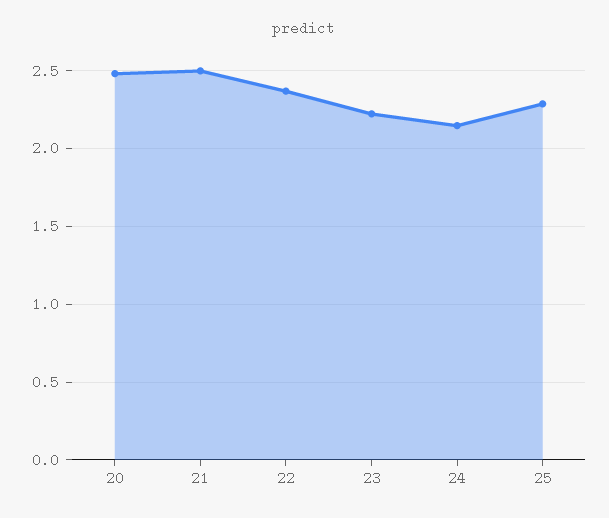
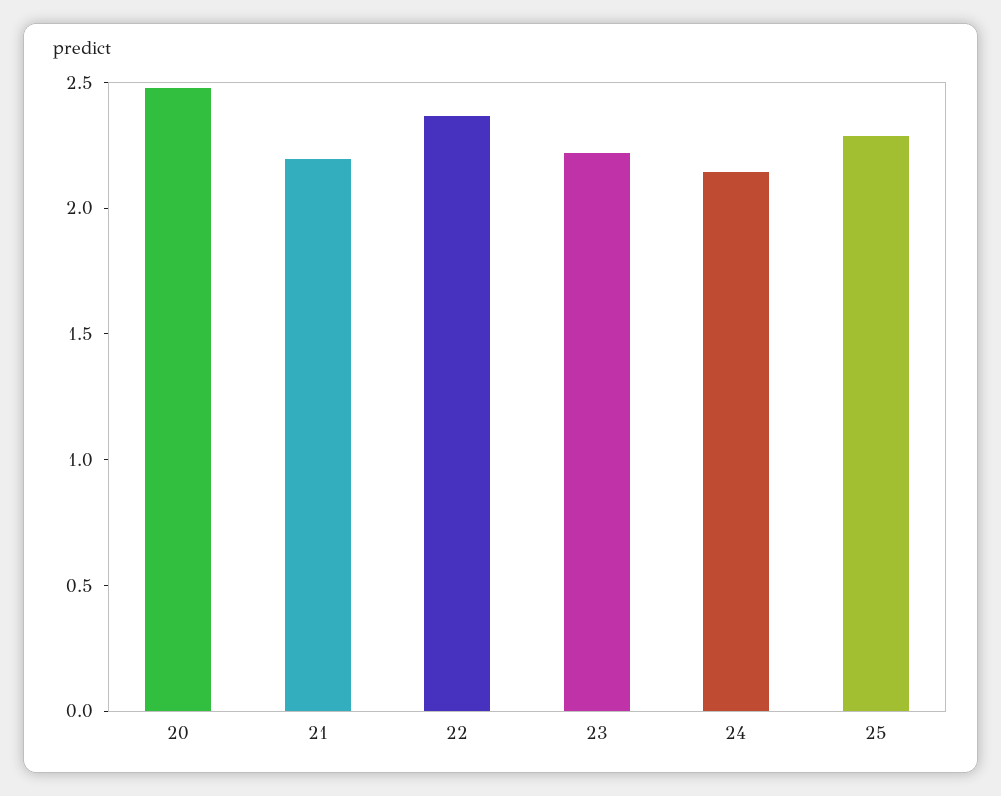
  {
    "20": 2.5,
-   "21": 2.5,
+   "21": 2.2,
    "22": 2.35,
    "23": 2.2,
    "24": 2.15,
    "25": 2.3
  }

